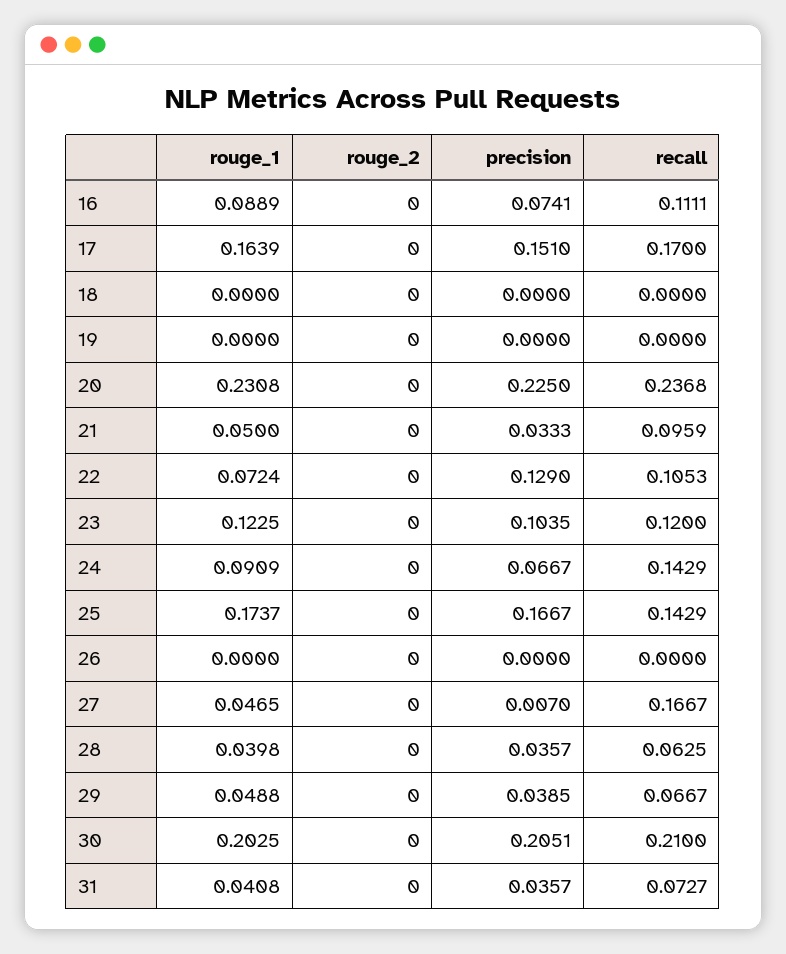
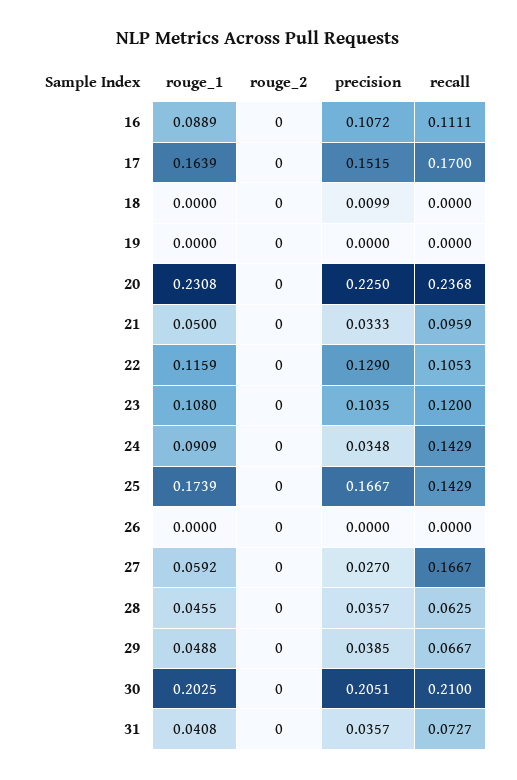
  {
    "rouge_1": {
      "16": 0.0889,
      "17": 0.1639,
      "18": 0,
      "19": 0,
      "20": 0.2308,
      "21": 0.05,
-     "22": 0.0724,
+     "22": 0.1159,
-     "23": 0.1225,
+     "23": 0.108,
      "24": 0.0909,
-     "25": 0.1737,
+     "25": 0.1739,
      "26": 0,
-     "27": 0.0465,
+     "27": 0.0592,
-     "28": 0.0398,
+     "28": 0.0455,
      "29": 0.0488,
      "30": 0.2025,
      "31": 0.0408
    },
    "rouge_2": {
      "16": 0,
      "17": 0,
      "18": 0,
      "19": 0,
      "20": 0,
      "21": 0,
      "22": 0,
      "23": 0,
      "24": 0,
      "25": 0,
      "26": 0,
      "27": 0,
      "28": 0,
      "29": 0,
      "30": 0,
      "31": 0
    },
    "precision": {
-     "16": 0.0741,
+     "16": 0.1072,
-     "17": 0.151,
+     "17": 0.1515,
-     "18": 0,
+     "18": 0.0099,
      "19": 0,
      "20": 0.225,
      "21": 0.0333,
      "22": 0.129,
      "23": 0.1035,
-     "24": 0.0667,
+     "24": 0.0348,
      "25": 0.1667,
      "26": 0,
-     "27": 0.007,
+     "27": 0.027,
      "28": 0.0357,
      "29": 0.0385,
      "30": 0.2051,
      "31": 0.0357
    },
    "recall": {
      "16": 0.1111,
      "17": 0.17,
      "18": 0,
      "19": 0,
      "20": 0.2368,
      "21": 0.0959,
      "22": 0.1053,
      "23": 0.12,
      "24": 0.1429,
      "25": 0.1429,
      "26": 0,
      "27": 0.1667,
      "28": 0.0625,
      "29": 0.0667,
      "30": 0.21,
      "31": 0.0727
    }
  }

